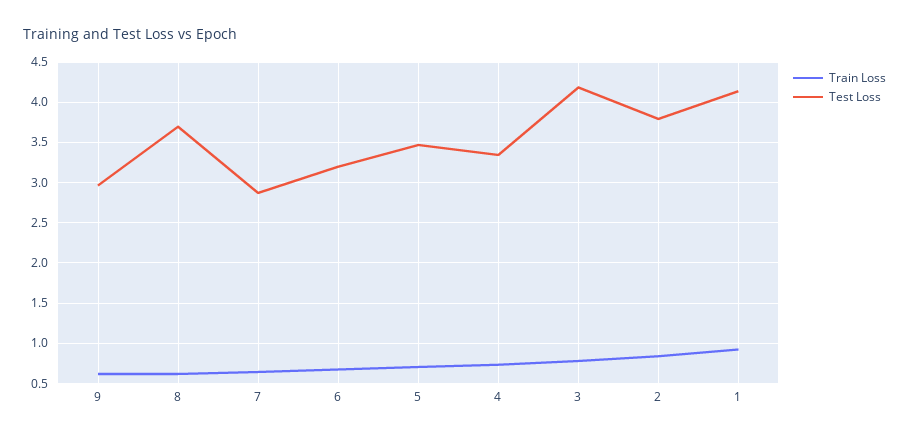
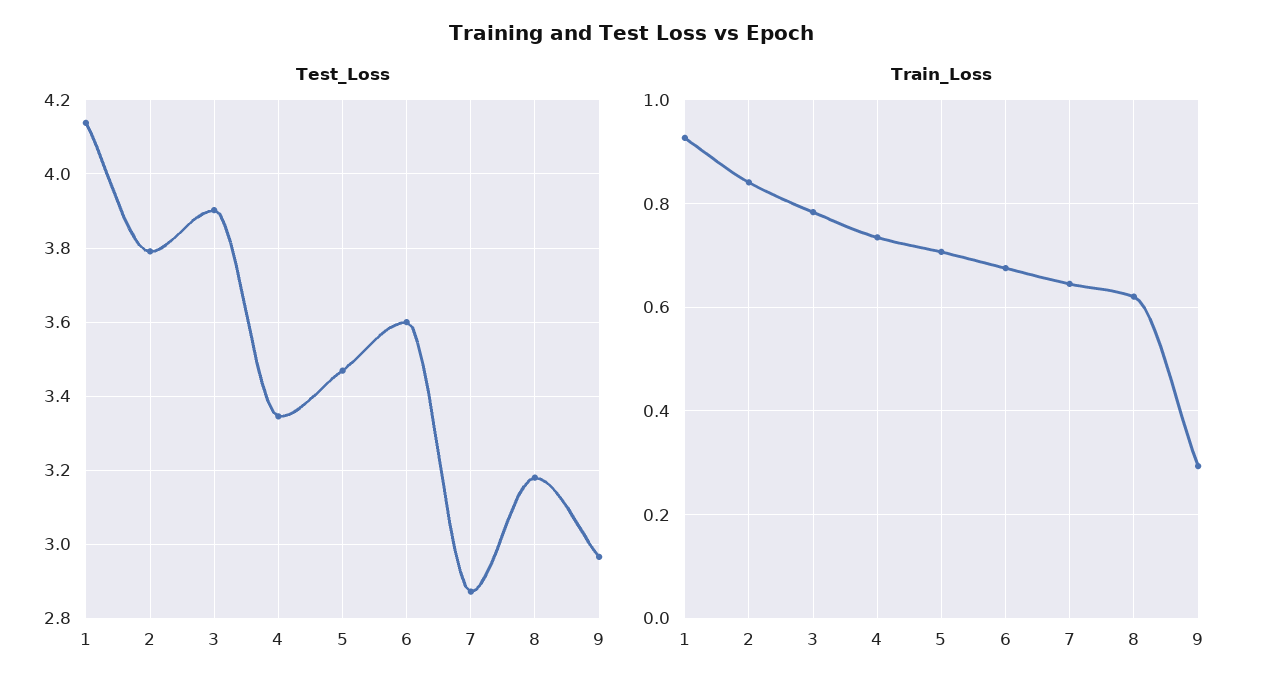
  {
    "Train Loss": {
-     "9": 0.6,
+     "9": 0.3,
      "8": 0.62,
      "7": 0.64,
      "6": 0.68,
      "5": 0.7,
      "4": 0.74,
      "3": 0.78,
      "2": 0.84,
      "1": 0.92
    },
    "Test Loss": {
      "9": 2.96,
-     "8": 3.7,
+     "8": 3.18,
      "7": 2.88,
-     "6": 3.2,
+     "6": 3.6,
      "5": 3.46,
      "4": 3.34,
-     "3": 4.2,
+     "3": 3.9,
      "2": 3.8,
      "1": 4.14
    }
  }

